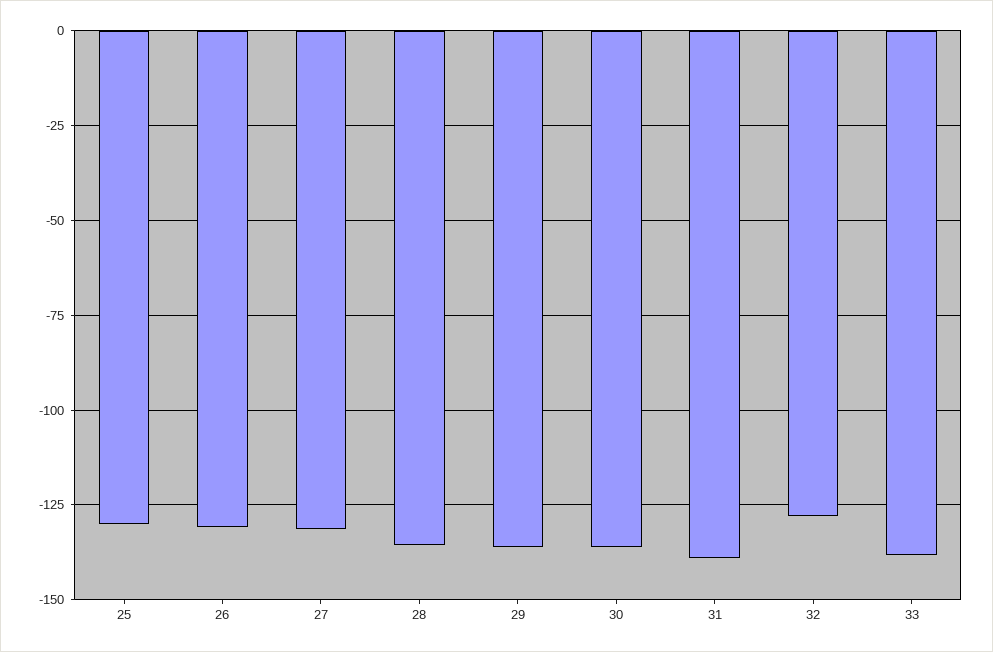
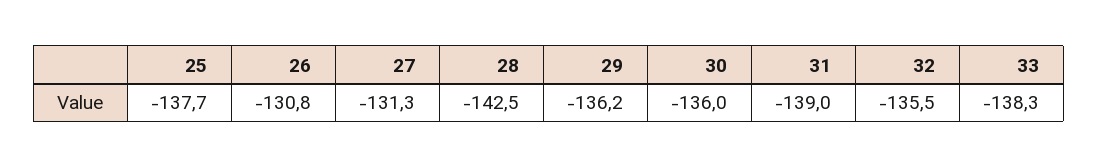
  {
-   "25": -130,
+   "25": -137.7,
    "26": -130.8,
    "27": -131.3,
-   "28": -135,
+   "28": -142.5,
    "29": -136.2,
    "30": -136,
    "31": -139,
-   "32": -127.5,
+   "32": -135.5,
    "33": -138.3
  }

